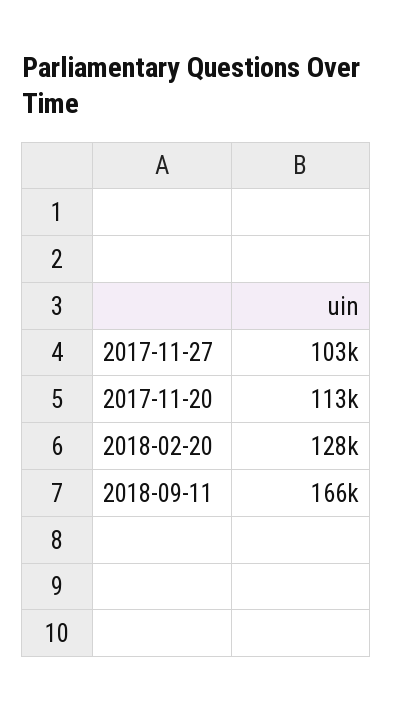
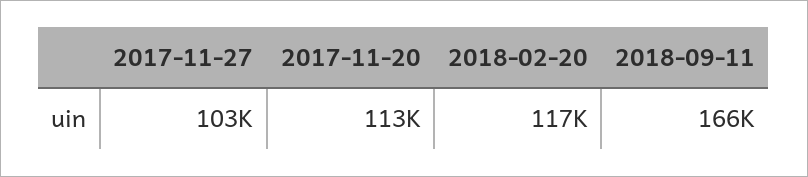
  {
    "2017-11-27": 103000,
    "2017-11-20": 113000,
-   "2018-02-20": 128000,
+   "2018-02-20": 117000,
    "2018-09-11": 166000
  }

